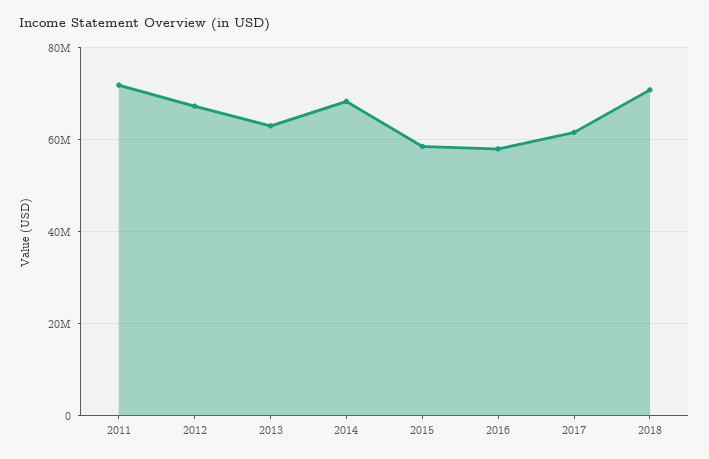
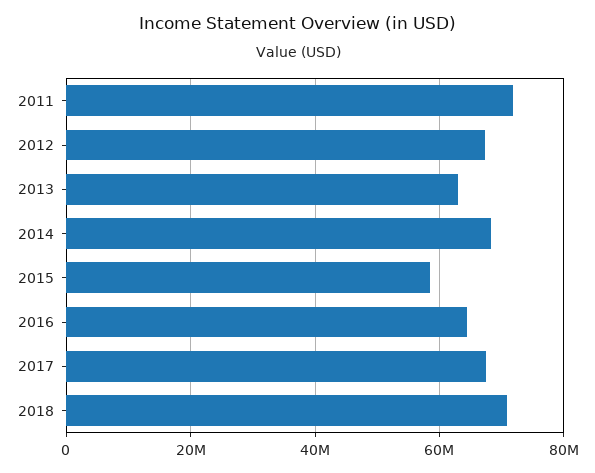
  {
    "2011": 72000000,
    "2012": 68000000,
    "2013": 62000000,
    "2014": 68000000,
    "2015": 58000000,
-   "2016": 58000000,
+   "2016": 64000000,
-   "2017": 62000000,
+   "2017": 68000000,
    "2018": 70000000
  }

